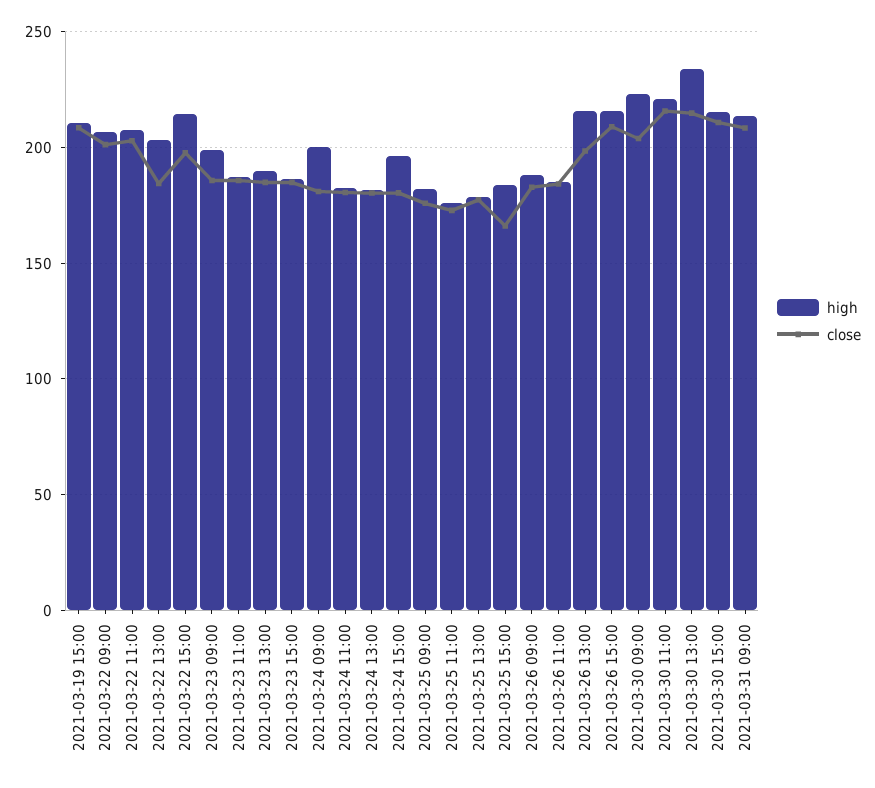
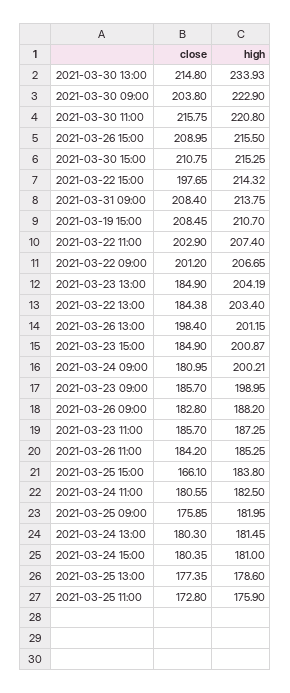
  {
    "high": {
      "2021-03-19 15:00": 210.7,
      "2021-03-22 09:00": 206.65,
      "2021-03-22 11:00": 207.4,
      "2021-03-22 13:00": 203.4,
      "2021-03-22 15:00": 214.32,
      "2021-03-23 09:00": 198.95,
      "2021-03-23 11:00": 187.25,
-     "2021-03-23 13:00": 190,
+     "2021-03-23 13:00": 204.19,
-     "2021-03-23 15:00": 185,
+     "2021-03-23 15:00": 200.87,
      "2021-03-24 09:00": 200.21,
      "2021-03-24 11:00": 182.5,
      "2021-03-24 13:00": 181.45,
-     "2021-03-24 15:00": 195,
+     "2021-03-24 15:00": 181,
      "2021-03-25 09:00": 181.95,
      "2021-03-25 11:00": 175.9,
      "2021-03-25 13:00": 178.6,
      "2021-03-25 15:00": 183.8,
      "2021-03-26 09:00": 188.2,
      "2021-03-26 11:00": 185.25,
-     "2021-03-26 13:00": 215,
+     "2021-03-26 13:00": 201.15,
      "2021-03-26 15:00": 215.5,
      "2021-03-30 09:00": 222.9,
      "2021-03-30 11:00": 220.8,
      "2021-03-30 13:00": 233.93,
      "2021-03-30 15:00": 215.25,
      "2021-03-31 09:00": 213.75
    },
    "close": {
      "2021-03-19 15:00": 208.45,
      "2021-03-22 09:00": 201.2,
      "2021-03-22 11:00": 202.9,
      "2021-03-22 13:00": 184.38,
      "2021-03-22 15:00": 197.65,
      "2021-03-23 09:00": 185.7,
      "2021-03-23 11:00": 185.7,
      "2021-03-23 13:00": 184.9,
      "2021-03-23 15:00": 184.9,
      "2021-03-24 09:00": 180.95,
      "2021-03-24 11:00": 180.55,
      "2021-03-24 13:00": 180.3,
      "2021-03-24 15:00": 180.35,
      "2021-03-25 09:00": 175.85,
      "2021-03-25 11:00": 172.8,
      "2021-03-25 13:00": 177.35,
      "2021-03-25 15:00": 166.1,
      "2021-03-26 09:00": 182.8,
      "2021-03-26 11:00": 184.2,
      "2021-03-26 13:00": 198.4,
      "2021-03-26 15:00": 208.95,
      "2021-03-30 09:00": 203.8,
      "2021-03-30 11:00": 215.75,
      "2021-03-30 13:00": 214.8,
      "2021-03-30 15:00": 210.75,
      "2021-03-31 09:00": 208.4
    }
  }

